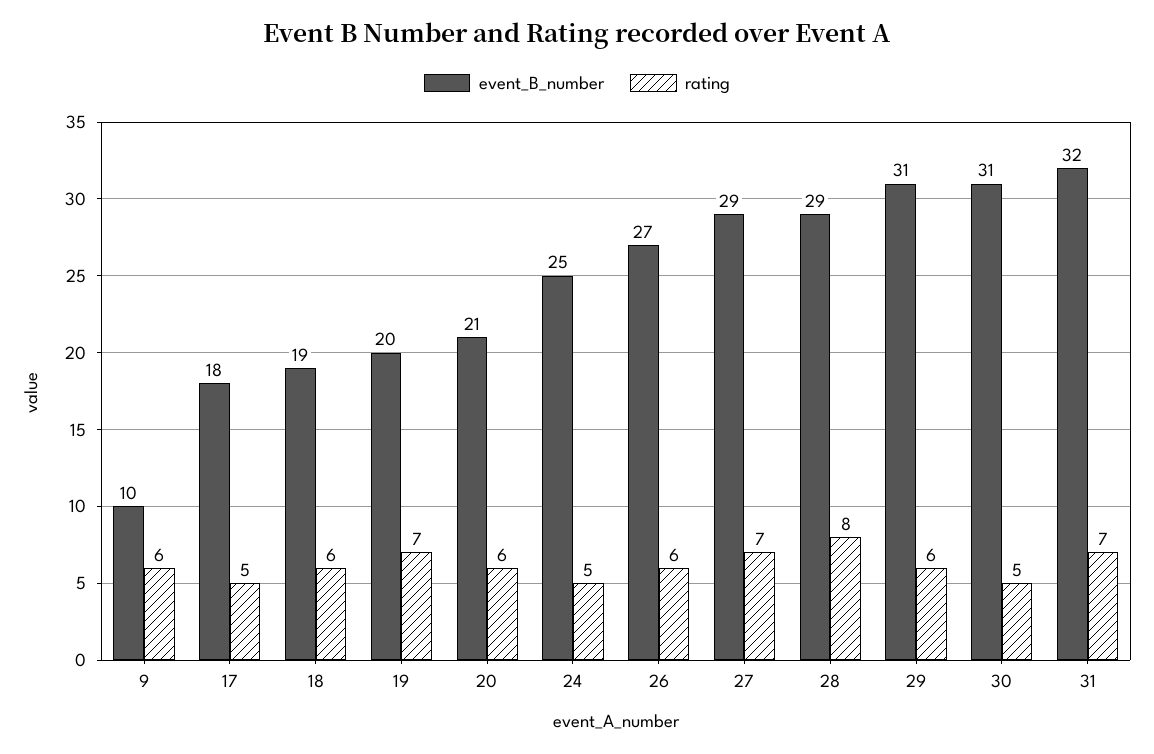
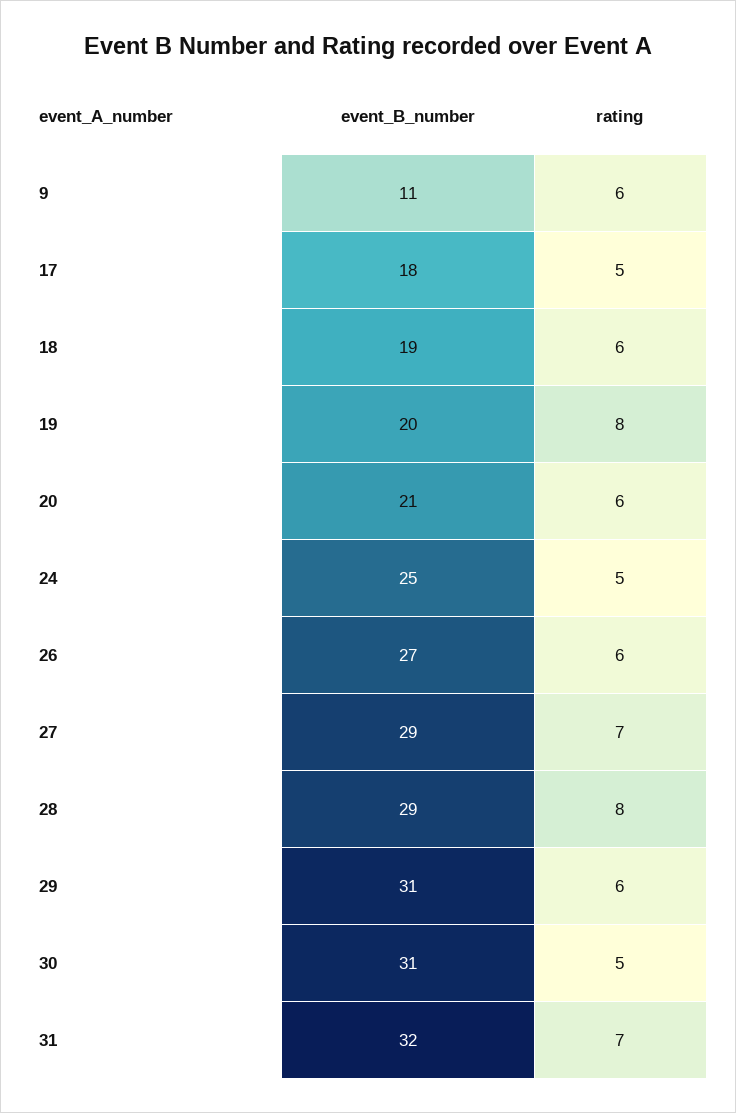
  {
    "event_B_number": {
-     "9": 10,
+     "9": 11,
      "17": 18,
      "18": 19,
      "19": 20,
      "20": 21,
      "24": 25,
      "26": 27,
      "27": 29,
      "28": 29,
      "29": 31,
      "30": 31,
      "31": 32
    },
    "rating": {
      "9": 6,
      "17": 5,
      "18": 6,
-     "19": 7,
+     "19": 8,
      "20": 6,
      "24": 5,
      "26": 6,
      "27": 7,
      "28": 8,
      "29": 6,
      "30": 5,
      "31": 7
    }
  }

